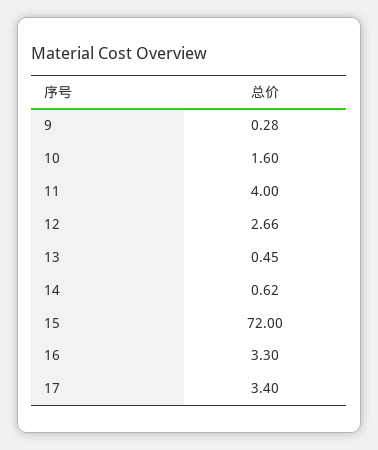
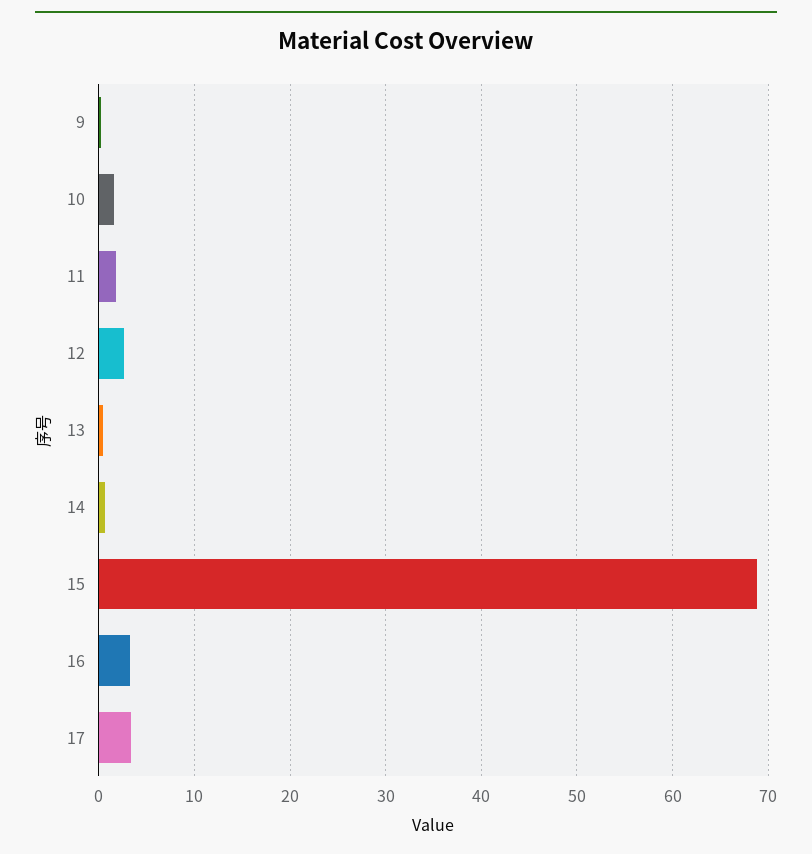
  {
    "9": 0.28,
    "10": 1.6,
-   "11": 4,
+   "11": 2,
    "12": 2.66,
    "13": 0.45,
    "14": 0.62,
-   "15": 72,
+   "15": 69,
    "16": 3.3,
    "17": 3.4
  }

